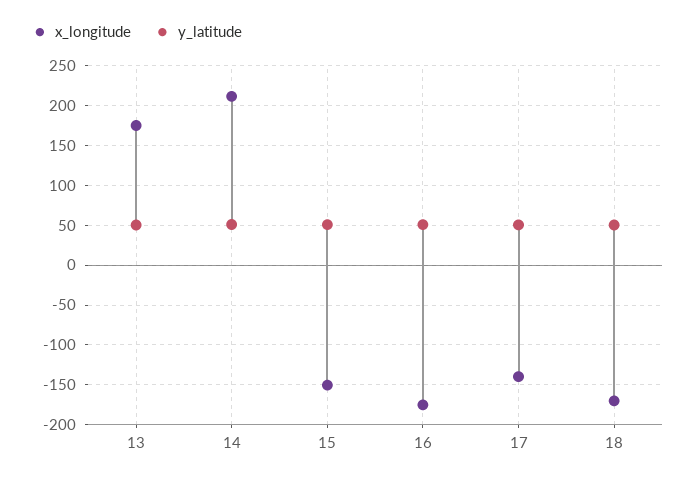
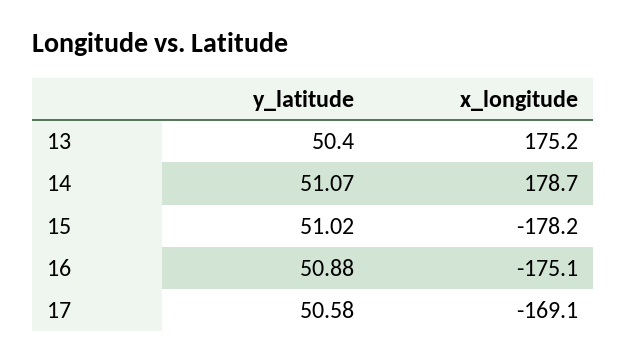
  {
    "x_longitude": {
      "13": 175.2,
-     "14": 210,
+     "14": 178.7,
-     "15": -150,
+     "15": -178.2,
      "16": -175.1,
-     "17": -140,
+     "17": -169.1
-     "18": -170
    },
    "y_latitude": {
      "13": 50.4,
      "14": 51.07,
      "15": 51.02,
      "16": 50.88,
-     "17": 50.58,
+     "17": 50.58
-     "18": 50
    }
  }

